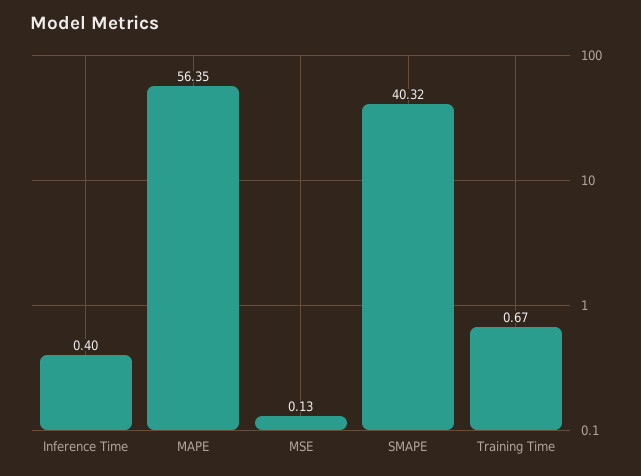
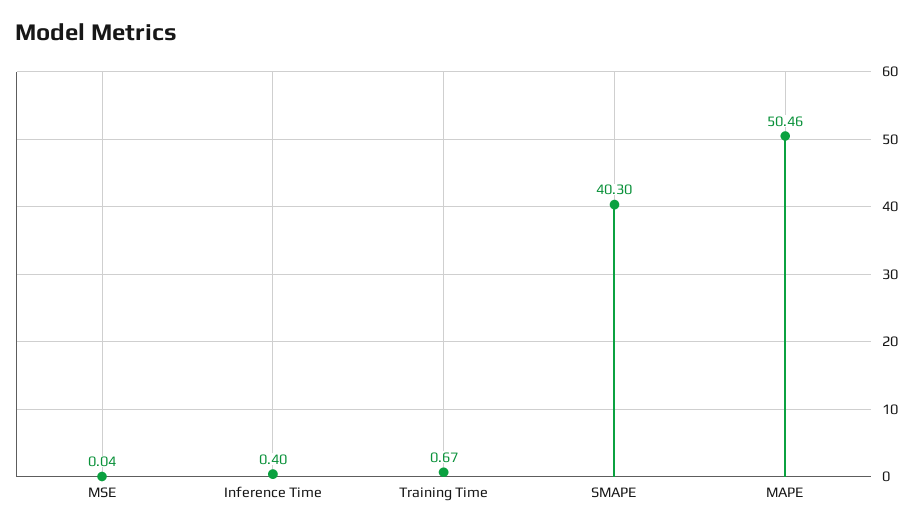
  {
    "Inference Time": 0.4,
-   "MAPE": 56.35,
+   "MAPE": 50.46,
-   "MSE": 0.13,
+   "MSE": 0.04,
-   "SMAPE": 40.32,
+   "SMAPE": 40.3,
    "Training Time": 0.67
  }

